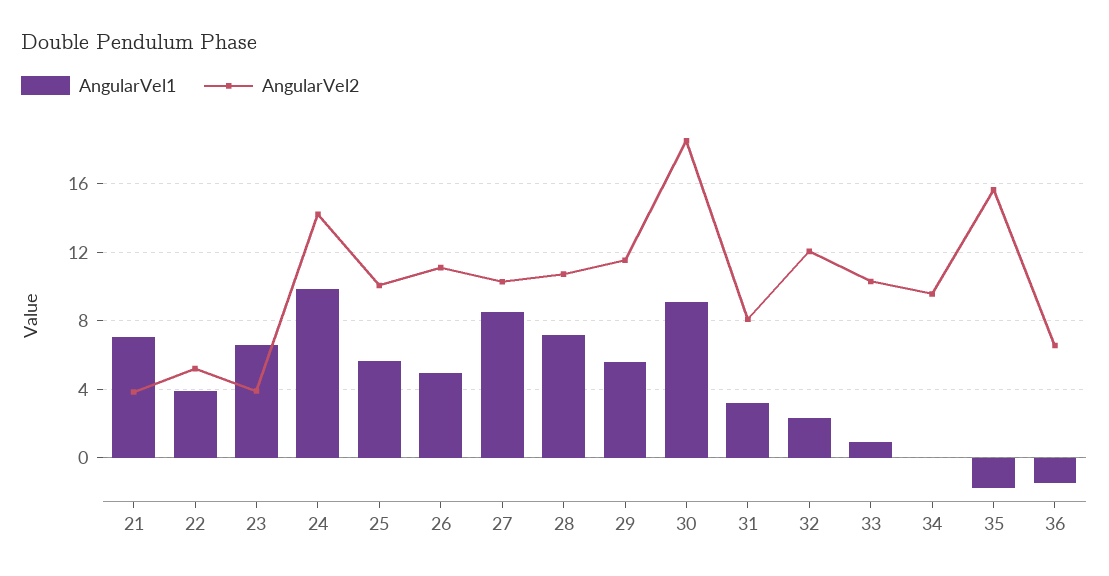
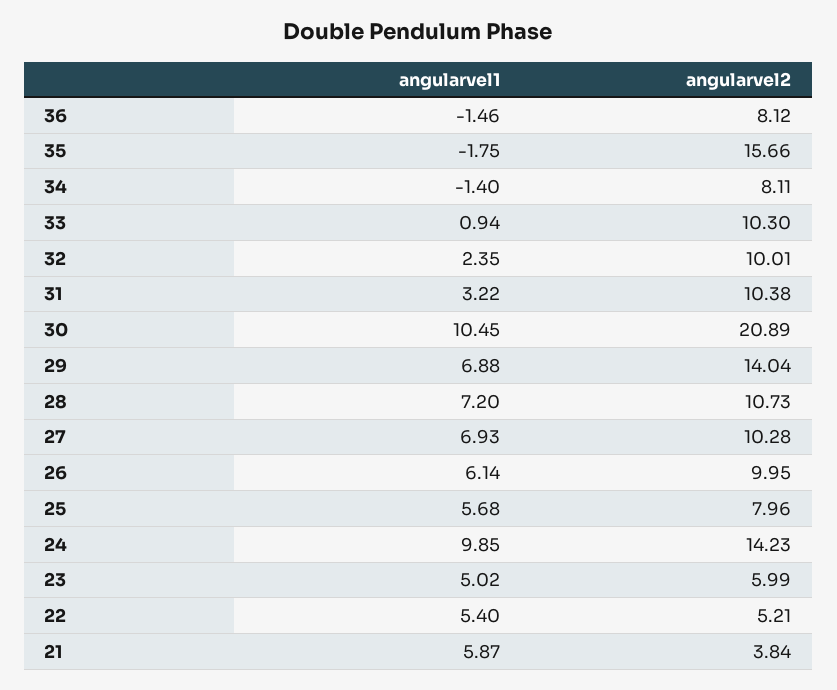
  {
    "AngularVel1": {
-     "21": 7,
+     "21": 5.87,
-     "22": 4,
+     "22": 5.4,
-     "23": 6.5,
+     "23": 5.02,
      "24": 9.85,
      "25": 5.68,
-     "26": 5,
+     "26": 6.14,
-     "27": 8.5,
+     "27": 6.93,
      "28": 7.2,
-     "29": 5.5,
+     "29": 6.88,
-     "30": 9,
+     "30": 10.45,
      "31": 3.22,
      "32": 2.35,
      "33": 0.94,
-     "34": 0,
+     "34": -1.4,
      "35": -1.75,
      "36": -1.46
    },
    "AngularVel2": {
      "21": 3.84,
      "22": 5.21,
-     "23": 4,
+     "23": 5.99,
      "24": 14.23,
-     "25": 10,
+     "25": 7.96,
-     "26": 11,
+     "26": 9.95,
      "27": 10.28,
      "28": 10.73,
-     "29": 11.5,
+     "29": 14.04,
-     "30": 18.5,
+     "30": 20.89,
-     "31": 8,
+     "31": 10.38,
-     "32": 12,
+     "32": 10.01,
      "33": 10.3,
-     "34": 9.5,
+     "34": 8.11,
      "35": 15.66,
-     "36": 6.5
+     "36": 8.12
    }
  }

